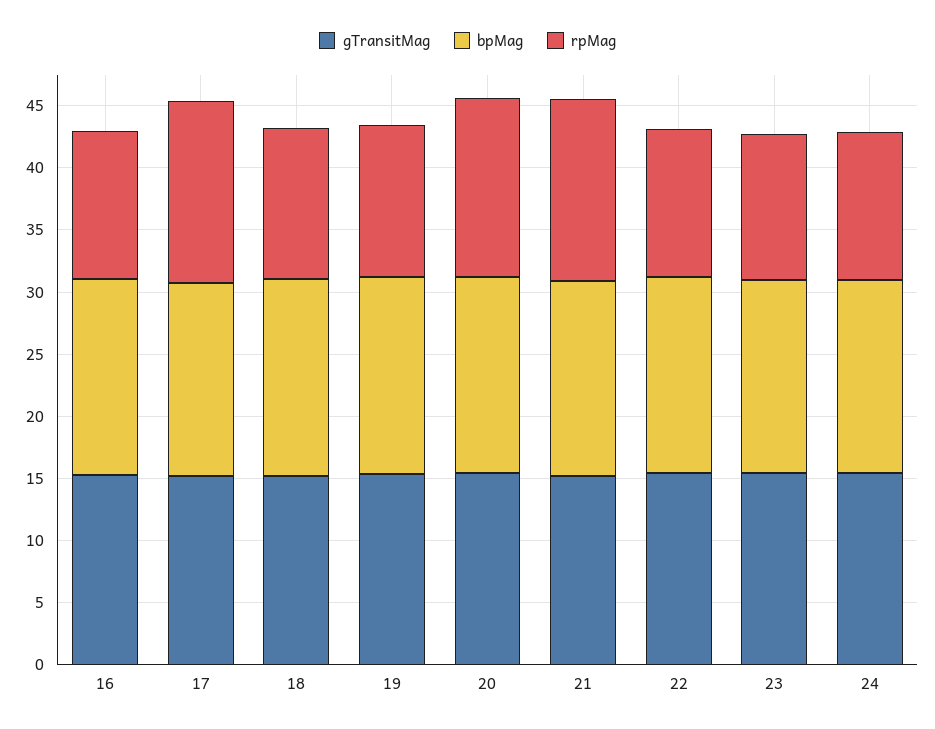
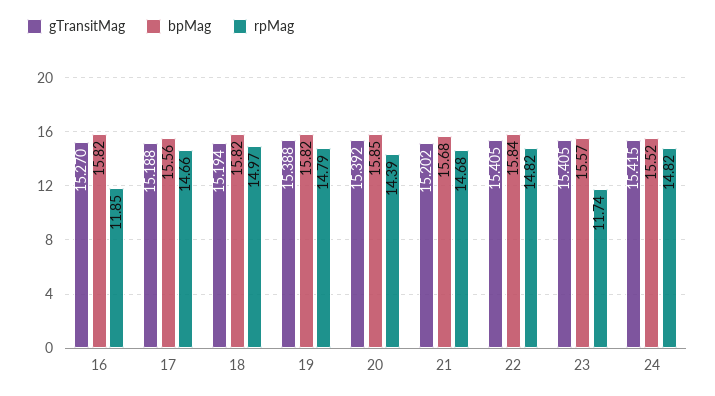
  {
    "gTransitMag": {
      "16": 15.27,
      "17": 15.188,
      "18": 15.194,
      "19": 15.388,
      "20": 15.392,
      "21": 15.202,
      "22": 15.405,
      "23": 15.405,
      "24": 15.415
    },
    "bpMag": {
      "16": 15.82,
      "17": 15.56,
      "18": 15.82,
      "19": 15.82,
      "20": 15.85,
      "21": 15.68,
      "22": 15.84,
      "23": 15.57,
      "24": 15.52
    },
    "rpMag": {
      "16": 11.85,
      "17": 14.66,
-     "18": 12,
+     "18": 14.97,
-     "19": 12,
+     "19": 14.79,
      "20": 14.39,
      "21": 14.68,
-     "22": 12,
+     "22": 14.82,
      "23": 11.74,
-     "24": 12
+     "24": 14.82
    }
  }

